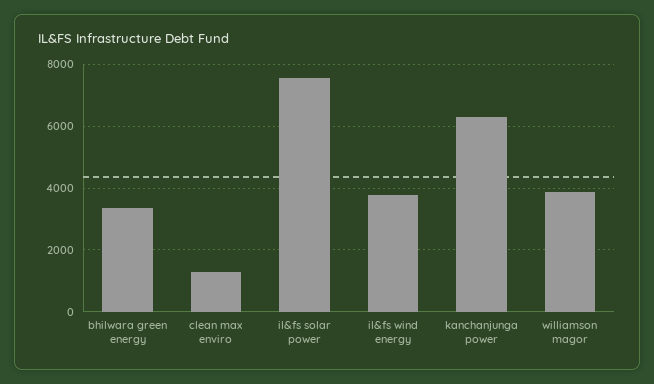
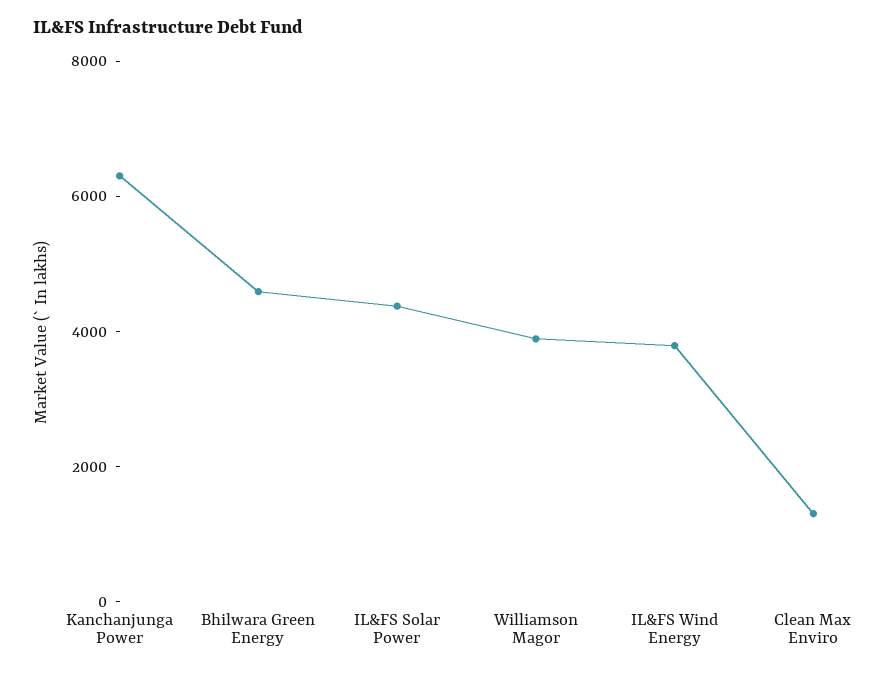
  {
-   "bhilwara green energy": 3400,
+   "bhilwara green energy": 4500,
    "clean max enviro": 1200,
-   "il&fs solar power": 7600,
+   "il&fs solar power": 4500,
    "il&fs wind energy": 3800,
    "kanchanjunga power": 6400,
    "williamson magor": 3800
  }

